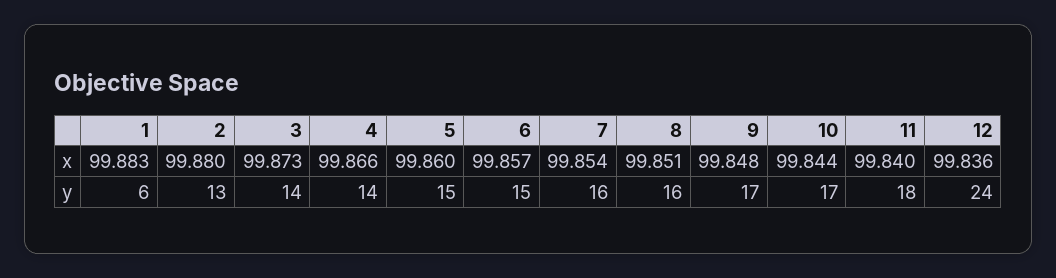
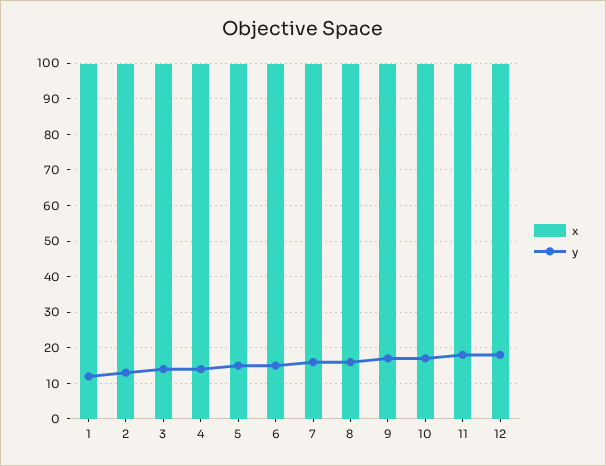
  {
    "x": {
      "1": 99.883,
      "2": 99.88,
      "3": 99.873,
      "4": 99.866,
      "5": 99.86,
      "6": 99.857,
      "7": 99.854,
      "8": 99.851,
      "9": 99.848,
      "10": 99.844,
      "11": 99.84,
      "12": 99.836
    },
    "y": {
-     "1": 6,
+     "1": 12,
      "2": 13,
      "3": 14,
      "4": 14,
      "5": 15,
      "6": 15,
      "7": 16,
      "8": 16,
      "9": 17,
      "10": 17,
      "11": 18,
-     "12": 24
+     "12": 18
    }
  }

